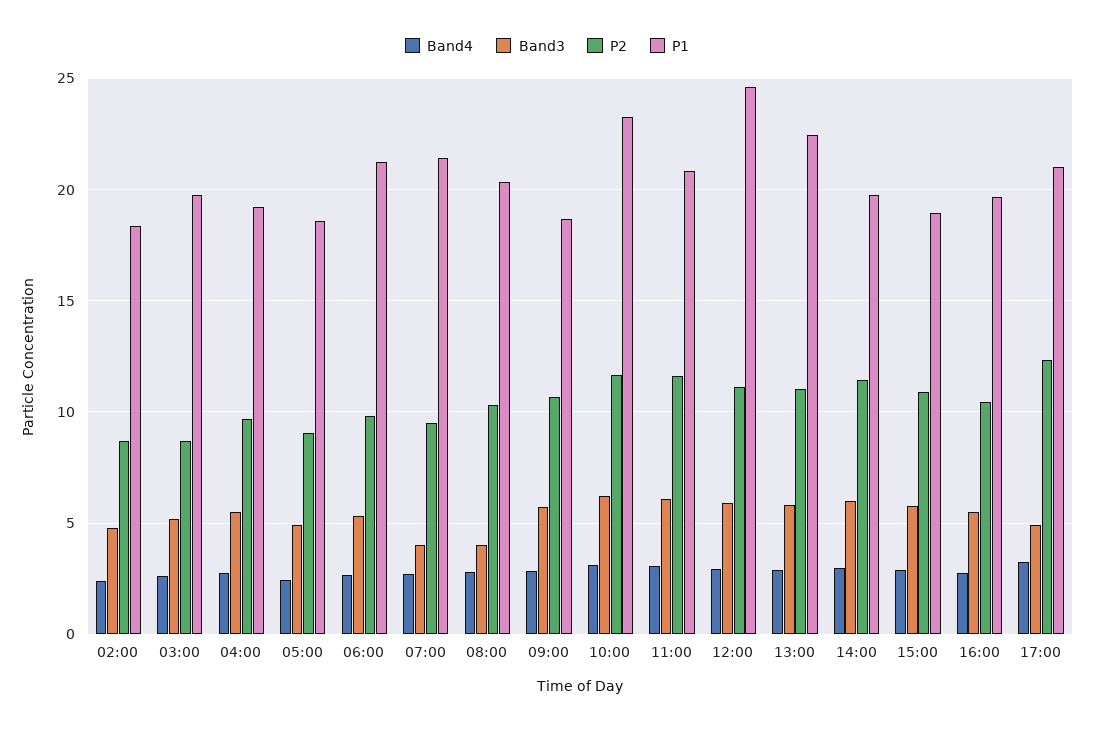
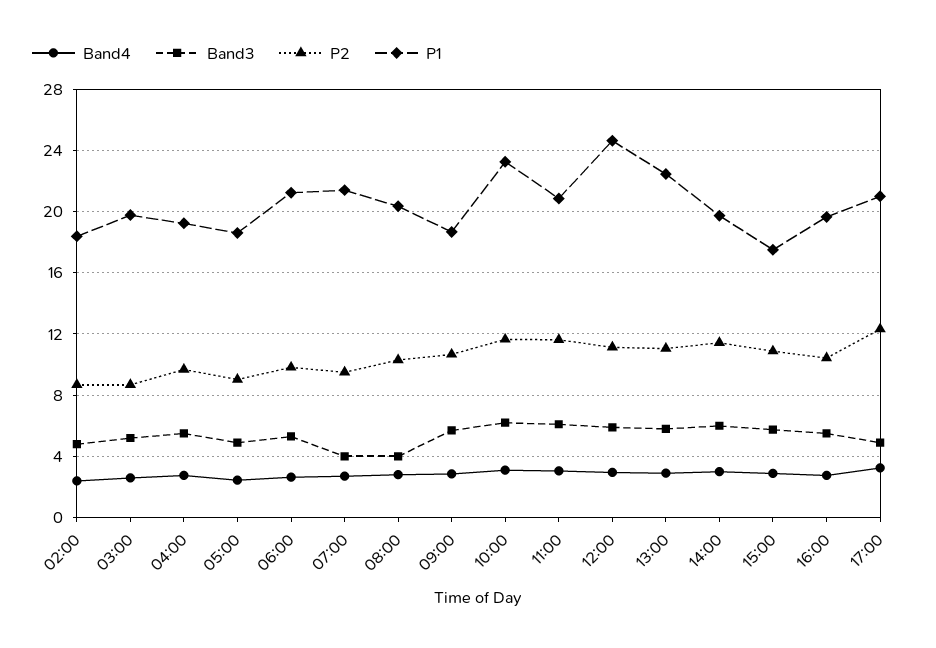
  {
    "Band4": {
      "02:00": 2.5,
      "03:00": 2.5,
      "04:00": 3,
      "05:00": 2.5,
      "06:00": 2.5,
      "07:00": 2.5,
      "08:00": 3,
      "09:00": 3,
      "10:00": 3,
      "11:00": 3,
      "12:00": 3,
      "13:00": 3,
      "14:00": 3,
      "15:00": 3,
      "16:00": 3,
      "17:00": 3.5
    },
    "Band3": {
      "02:00": 5,
      "03:00": 5,
      "04:00": 5.5,
      "05:00": 5,
      "06:00": 5.5,
      "07:00": 4,
      "08:00": 4,
      "09:00": 5.5,
      "10:00": 6,
      "11:00": 6,
      "12:00": 6,
      "13:00": 6,
      "14:00": 6,
      "15:00": 6,
      "16:00": 5.5,
      "17:00": 5
    },
    "P2": {
      "02:00": 8.5,
      "03:00": 8.5,
      "04:00": 9.5,
      "05:00": 9,
      "06:00": 10,
      "07:00": 9.5,
      "08:00": 10.5,
      "09:00": 10.5,
      "10:00": 11.5,
      "11:00": 11.5,
      "12:00": 11,
      "13:00": 11,
      "14:00": 11.5,
      "15:00": 11,
      "16:00": 10.5,
      "17:00": 12.5
    },
    "P1": {
      "02:00": 18.5,
      "03:00": 20,
      "04:00": 19,
      "05:00": 18.5,
      "06:00": 21,
      "07:00": 21.5,
      "08:00": 20.5,
      "09:00": 18.5,
      "10:00": 23.5,
      "11:00": 21,
      "12:00": 24.5,
      "13:00": 22.5,
      "14:00": 19.5,
-     "15:00": 19,
+     "15:00": 17.5,
      "16:00": 19.5,
      "17:00": 21
    }
  }

